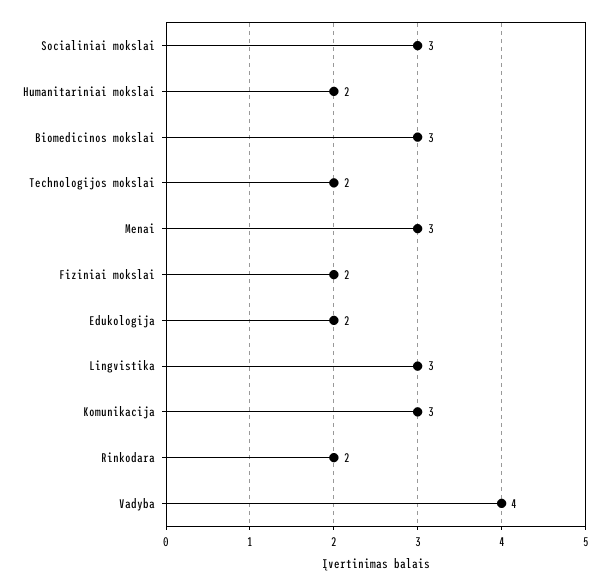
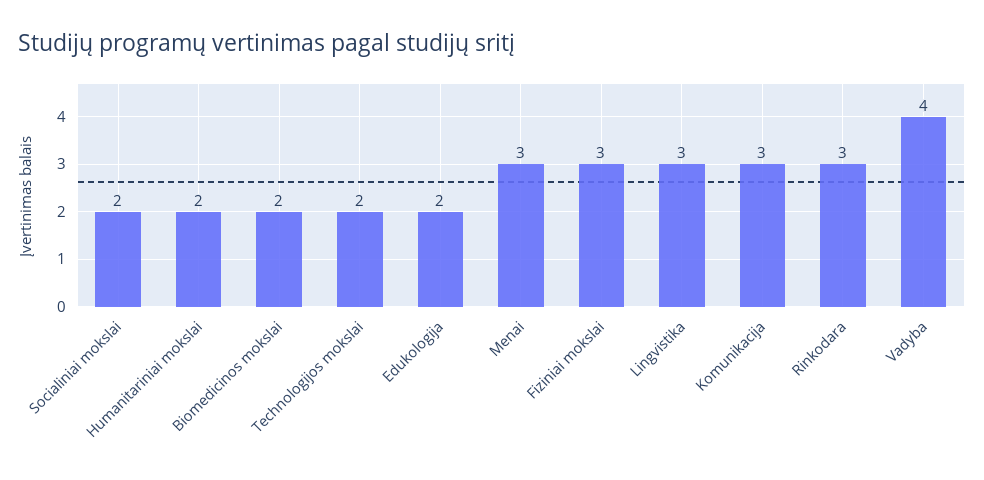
  {
-   "Socialiniai mokslai": 3,
+   "Socialiniai mokslai": 2,
    "Humanitariniai mokslai": 2,
-   "Biomedicinos mokslai": 3,
+   "Biomedicinos mokslai": 2,
    "Technologijos mokslai": 2,
    "Menai": 3,
-   "Fiziniai mokslai": 2,
+   "Fiziniai mokslai": 3,
    "Edukologija": 2,
    "Lingvistika": 3,
    "Komunikacija": 3,
-   "Rinkodara": 2,
+   "Rinkodara": 3,
    "Vadyba": 4
  }

